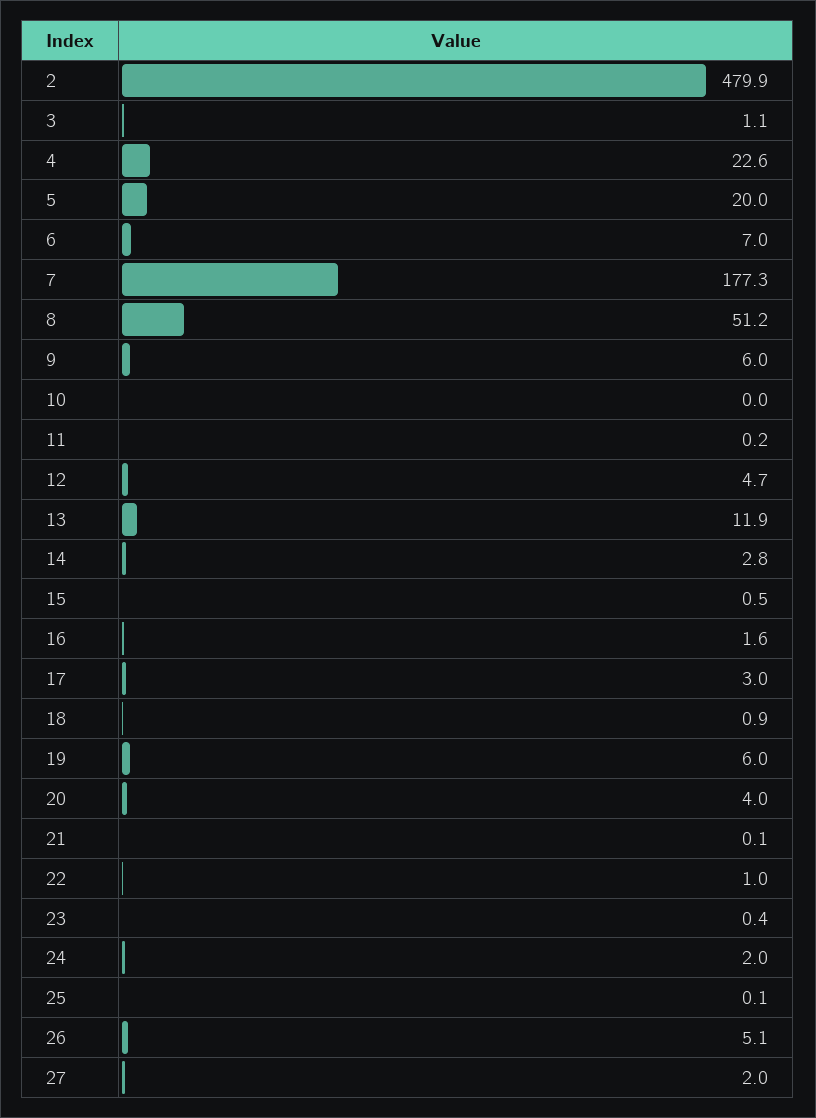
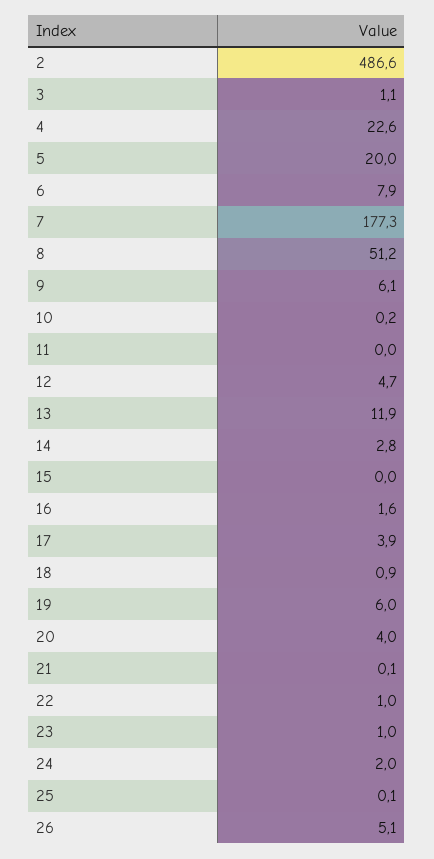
  {
-   "2": 479.9,
+   "2": 486.6,
    "3": 1.1,
    "4": 22.6,
    "5": 20,
-   "6": 7,
+   "6": 7.9,
    "7": 177.3,
    "8": 51.2,
-   "9": 6,
+   "9": 6.1,
-   "10": 0,
+   "10": 0.2,
-   "11": 0.2,
+   "11": 0,
    "12": 4.7,
    "13": 11.9,
    "14": 2.8,
-   "15": 0.5,
+   "15": 0,
    "16": 1.6,
-   "17": 3,
+   "17": 3.9,
    "18": 0.9,
    "19": 6,
    "20": 4,
    "21": 0.1,
    "22": 1,
-   "23": 0.4,
+   "23": 1,
    "24": 2,
    "25": 0.1,
-   "26": 5.1,
+   "26": 5.1
-   "27": 2
  }

